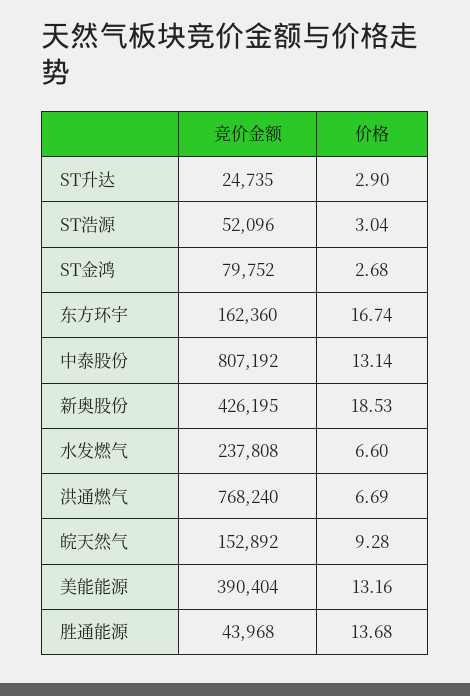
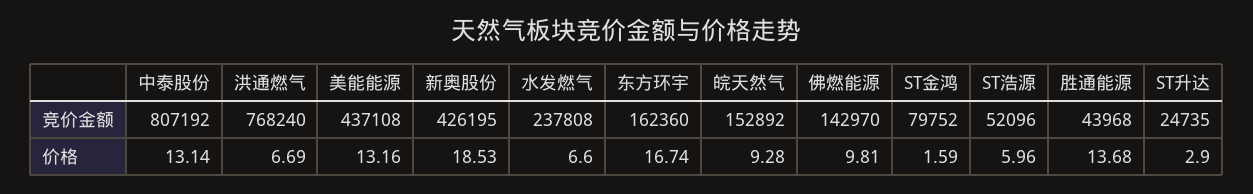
  {
    "竞价金额": {
      "ST升达": 24735,
      "ST浩源": 52096,
      "ST金鸿": 79752,
      "东方环宇": 162360,
      "中泰股份": 807192,
      "新奥股份": 426195,
      "水发燃气": 237808,
      "洪通燃气": 768240,
      "皖天然气": 152892,
-     "美能能源": 390404,
+     "美能能源": 437108,
-     "胜通能源": 43968
+     "胜通能源": 43968,
+     "佛燃能源": 142970
    },
    "价格": {
      "ST升达": 2.9,
-     "ST浩源": 3.04,
+     "ST浩源": 5.96,
-     "ST金鸿": 2.68,
+     "ST金鸿": 1.59,
      "东方环宇": 16.74,
      "中泰股份": 13.14,
      "新奥股份": 18.53,
      "水发燃气": 6.6,
      "洪通燃气": 6.69,
      "皖天然气": 9.28,
      "美能能源": 13.16,
-     "胜通能源": 13.68
+     "胜通能源": 13.68,
+     "佛燃能源": 9.81
    }
  }

